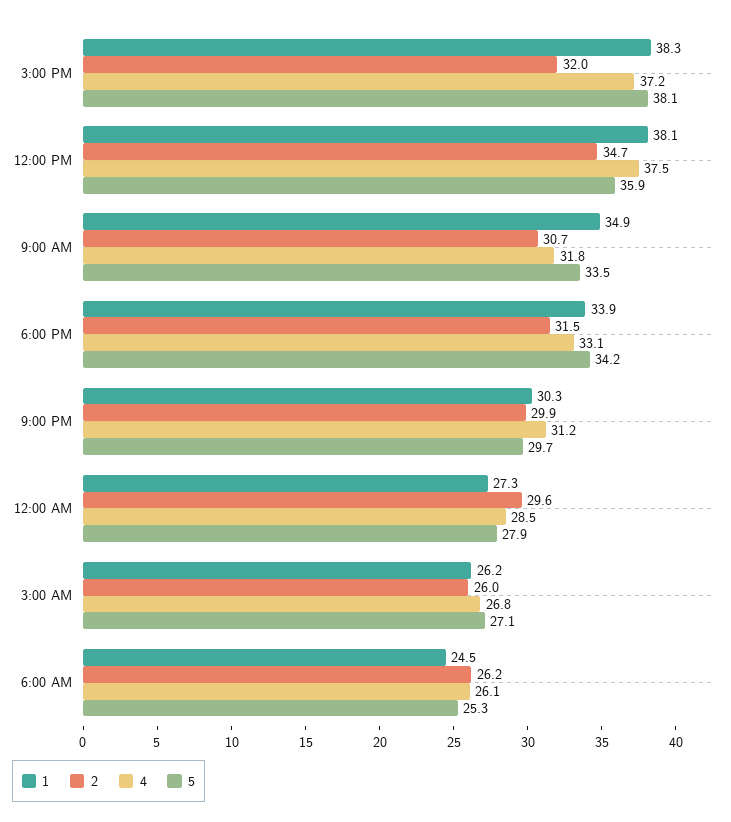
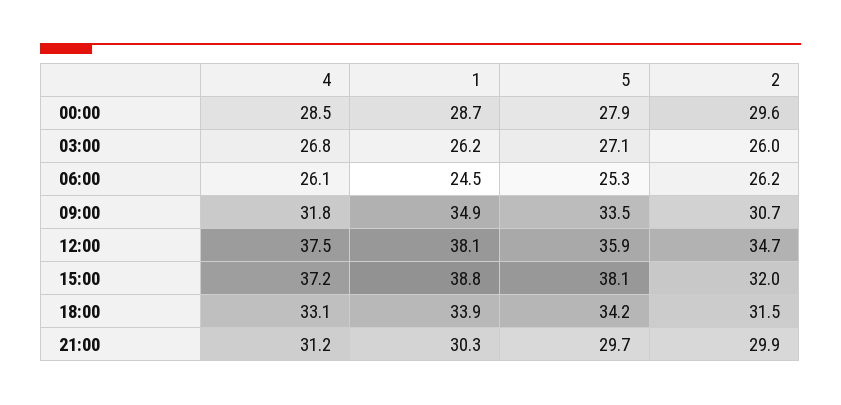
  {
    "1": {
-     "3:00 PM": 38.3,
+     "3:00 PM": 38.8,
      "12:00 PM": 38.1,
      "9:00 AM": 34.9,
      "6:00 PM": 33.9,
      "9:00 PM": 30.3,
-     "12:00 AM": 27.3,
+     "12:00 AM": 28.7,
      "3:00 AM": 26.2,
      "6:00 AM": 24.5
    },
    "2": {
      "3:00 PM": 32,
      "12:00 PM": 34.7,
      "9:00 AM": 30.7,
      "6:00 PM": 31.5,
      "9:00 PM": 29.9,
      "12:00 AM": 29.6,
      "3:00 AM": 26,
      "6:00 AM": 26.2
    },
    "4": {
      "3:00 PM": 37.2,
      "12:00 PM": 37.5,
      "9:00 AM": 31.8,
      "6:00 PM": 33.1,
      "9:00 PM": 31.2,
      "12:00 AM": 28.5,
      "3:00 AM": 26.8,
      "6:00 AM": 26.1
    },
    "5": {
      "3:00 PM": 38.1,
      "12:00 PM": 35.9,
      "9:00 AM": 33.5,
      "6:00 PM": 34.2,
      "9:00 PM": 29.7,
      "12:00 AM": 27.9,
      "3:00 AM": 27.1,
      "6:00 AM": 25.3
    }
  }

